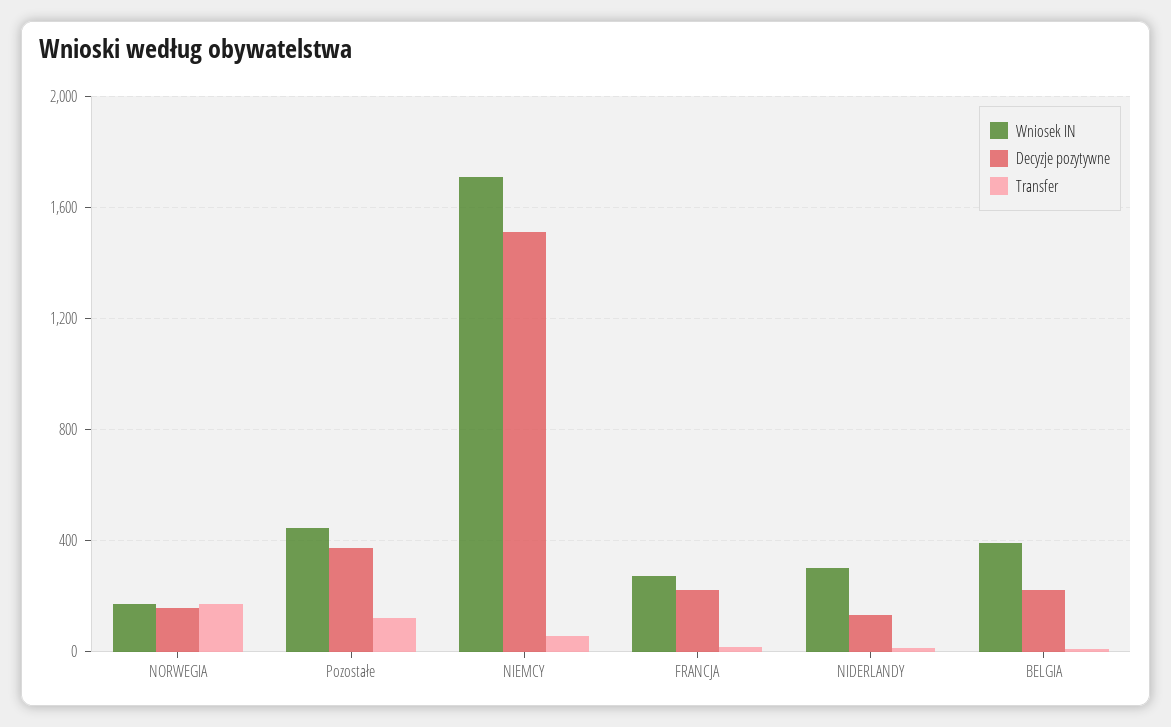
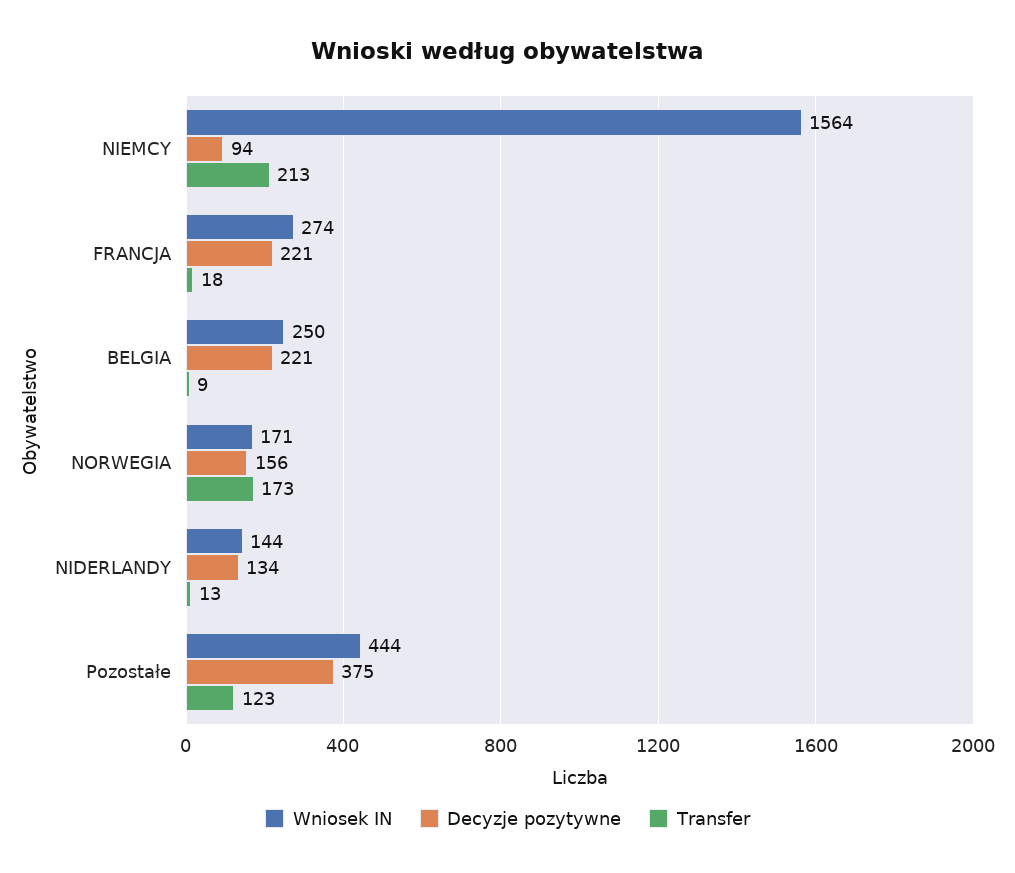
  {
    "Wniosek IN": {
      "NORWEGIA": 171,
      "Pozostałe": 444,
-     "NIEMCY": 1700,
+     "NIEMCY": 1564,
      "FRANCJA": 274,
-     "NIDERLANDY": 300,
+     "NIDERLANDY": 144,
-     "BELGIA": 400
+     "BELGIA": 250
    },
    "Decyzje pozytywne": {
      "NORWEGIA": 156,
      "Pozostałe": 375,
-     "NIEMCY": 1500,
+     "NIEMCY": 94,
      "FRANCJA": 221,
      "NIDERLANDY": 134,
      "BELGIA": 221
    },
    "Transfer": {
      "NORWEGIA": 173,
      "Pozostałe": 123,
-     "NIEMCY": 50,
+     "NIEMCY": 213,
      "FRANCJA": 18,
      "NIDERLANDY": 13,
      "BELGIA": 9
    }
  }

